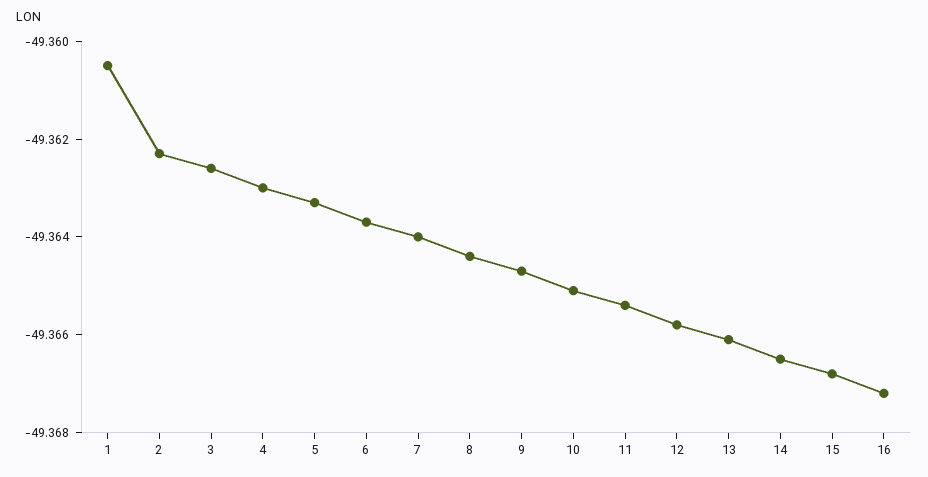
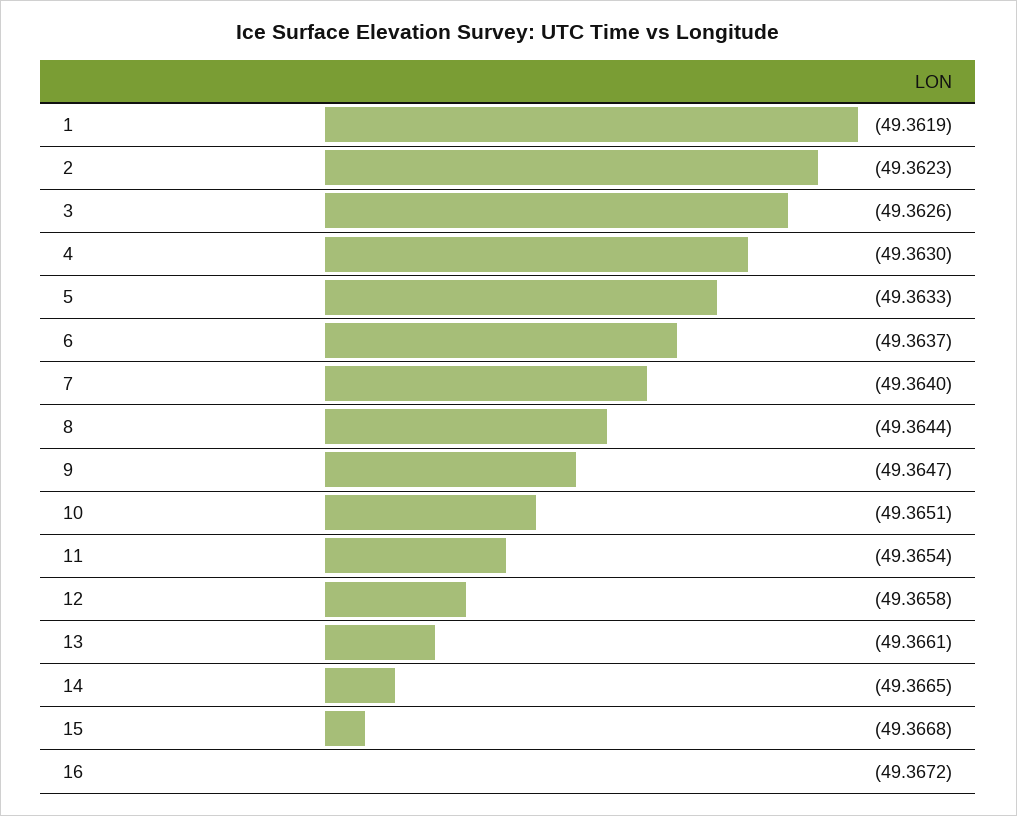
  {
-   "1": -49.3605,
+   "1": -49.3619,
    "2": -49.3623,
    "3": -49.3626,
    "4": -49.363,
    "5": -49.3633,
    "6": -49.3637,
    "7": -49.364,
    "8": -49.3644,
    "9": -49.3647,
    "10": -49.3651,
    "11": -49.3654,
    "12": -49.3658,
    "13": -49.3661,
    "14": -49.3665,
    "15": -49.3668,
    "16": -49.3672
  }

